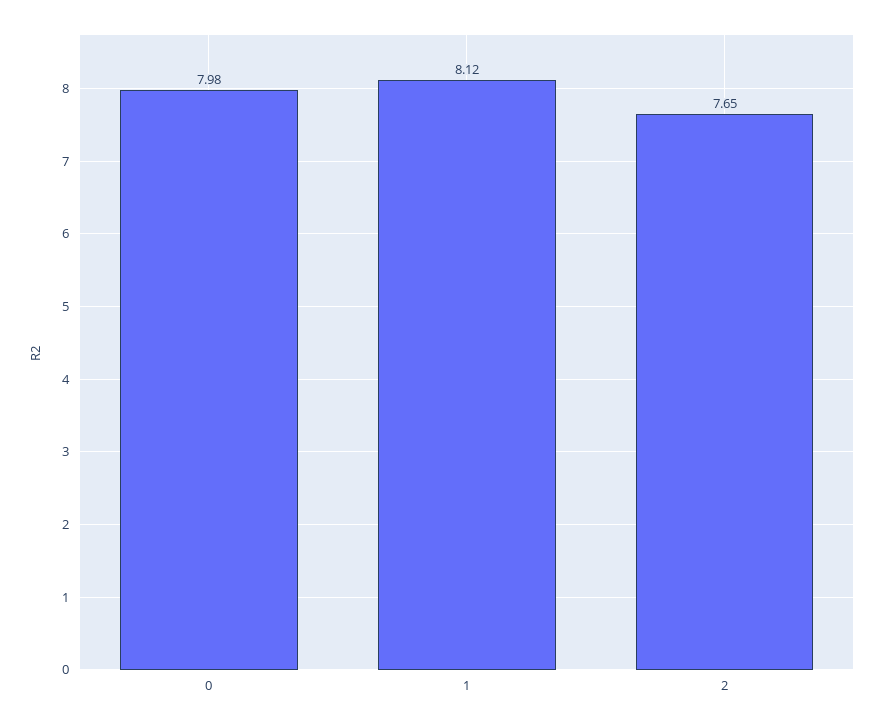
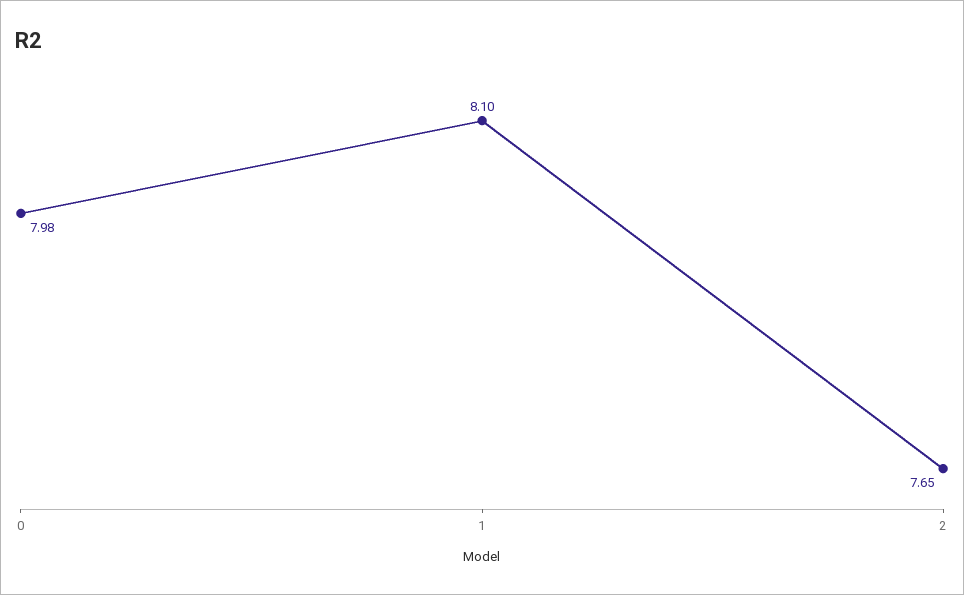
  {
    "0": 7.98,
-   "1": 8.12,
+   "1": 8.1,
    "2": 7.65
  }

